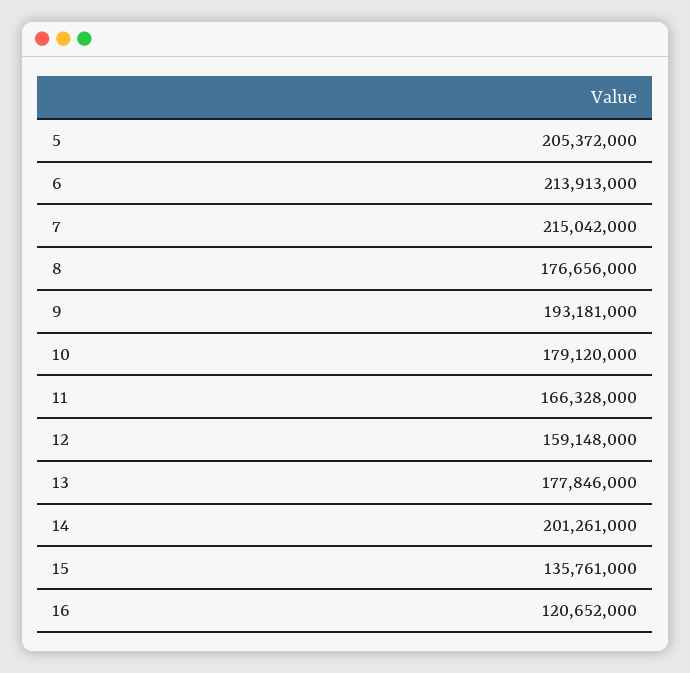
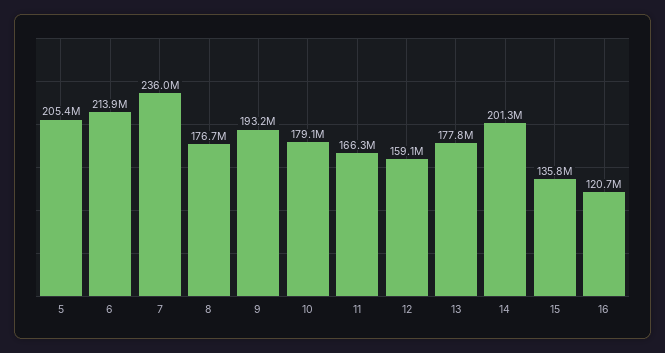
  {
    "5": 205372000,
    "6": 213913000,
-   "7": 215042000,
+   "7": 236000000,
    "8": 176656000,
    "9": 193181000,
    "10": 179120000,
    "11": 166328000,
    "12": 159148000,
    "13": 177846000,
    "14": 201261000,
    "15": 135761000,
    "16": 120652000
  }

